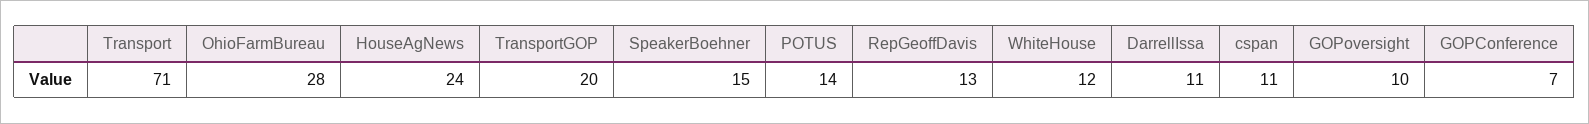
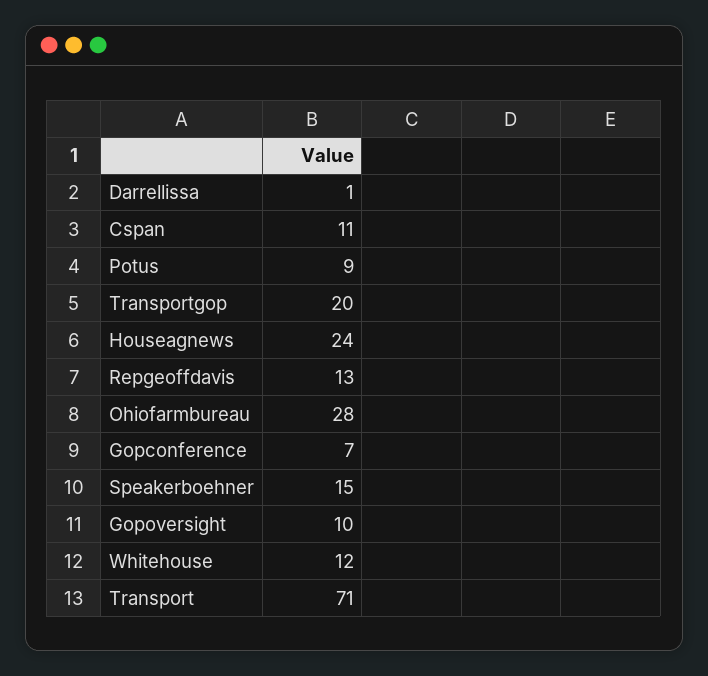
  {
    "Transport": 71,
    "OhioFarmBureau": 28,
    "HouseAgNews": 24,
    "TransportGOP": 20,
    "SpeakerBoehner": 15,
-   "POTUS": 14,
+   "POTUS": 9,
    "RepGeoffDavis": 13,
    "WhiteHouse": 12,
-   "DarrellIssa": 11,
+   "DarrellIssa": 1,
    "cspan": 11,
    "GOPoversight": 10,
    "GOPConference": 7
  }

